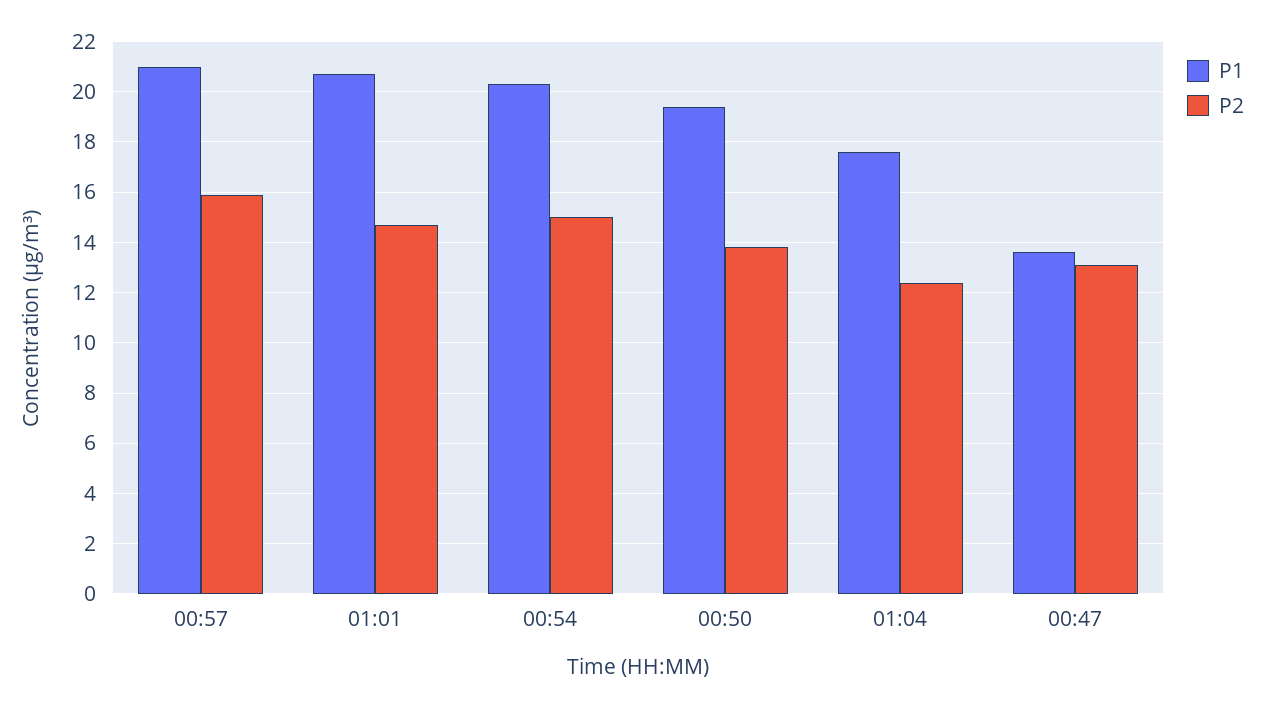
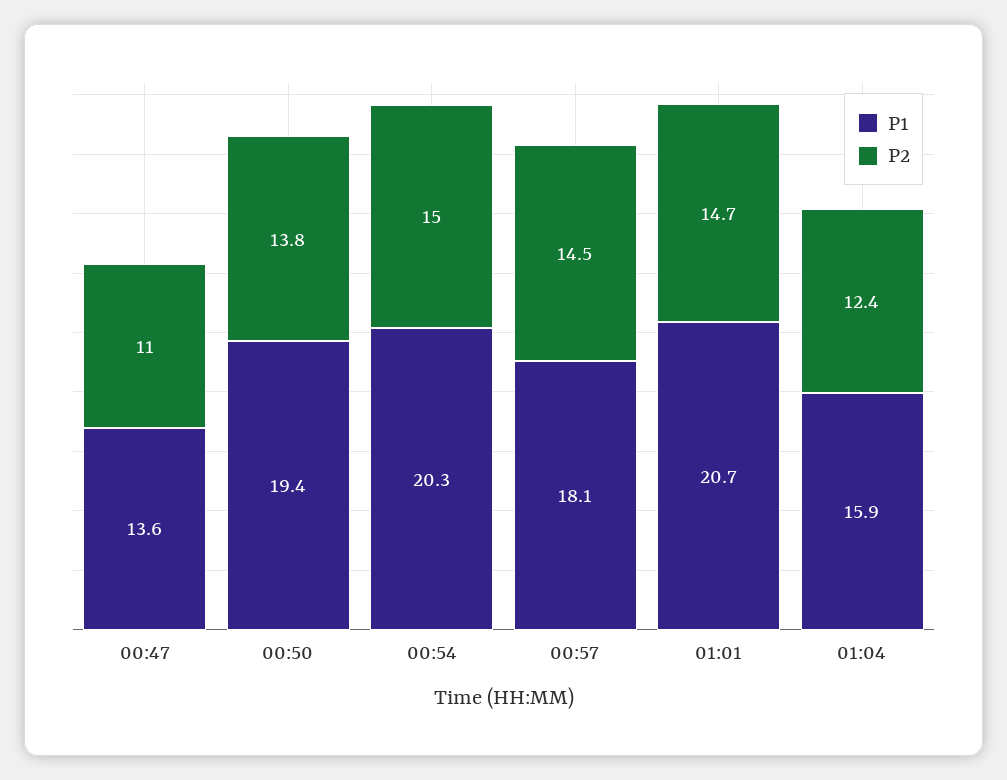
  {
    "P1": {
-     "00:57": 21,
+     "00:57": 18.1,
      "01:01": 20.7,
      "00:54": 20.3,
      "00:50": 19.4,
-     "01:04": 17.5,
+     "01:04": 15.9,
      "00:47": 13.6
    },
    "P2": {
-     "00:57": 16,
+     "00:57": 14.5,
      "01:01": 14.7,
      "00:54": 15,
      "00:50": 13.8,
      "01:04": 12.4,
-     "00:47": 13
+     "00:47": 11
    }
  }

